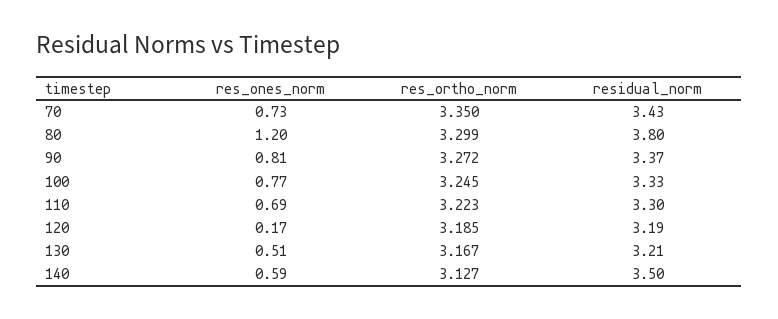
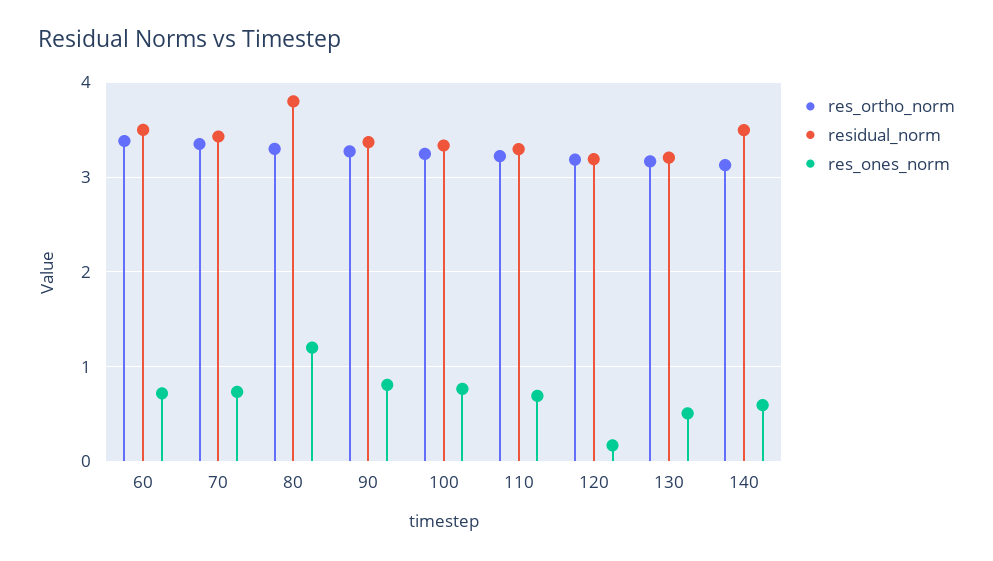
  {
    "res_ones_norm": {
      "70": 0.73,
      "80": 1.2,
      "90": 0.81,
      "100": 0.77,
      "110": 0.69,
      "120": 0.17,
      "130": 0.51,
-     "140": 0.59
+     "140": 0.59,
+     "60": 0.7
    },
    "res_ortho_norm": {
      "70": 3.35,
      "80": 3.299,
      "90": 3.272,
      "100": 3.245,
      "110": 3.223,
      "120": 3.185,
      "130": 3.167,
-     "140": 3.127
+     "140": 3.127,
+     "60": 3.4
    },
    "residual_norm": {
      "70": 3.43,
      "80": 3.8,
      "90": 3.37,
      "100": 3.33,
      "110": 3.3,
      "120": 3.19,
      "130": 3.21,
-     "140": 3.5
+     "140": 3.5,
+     "60": 3.5
    }
  }

